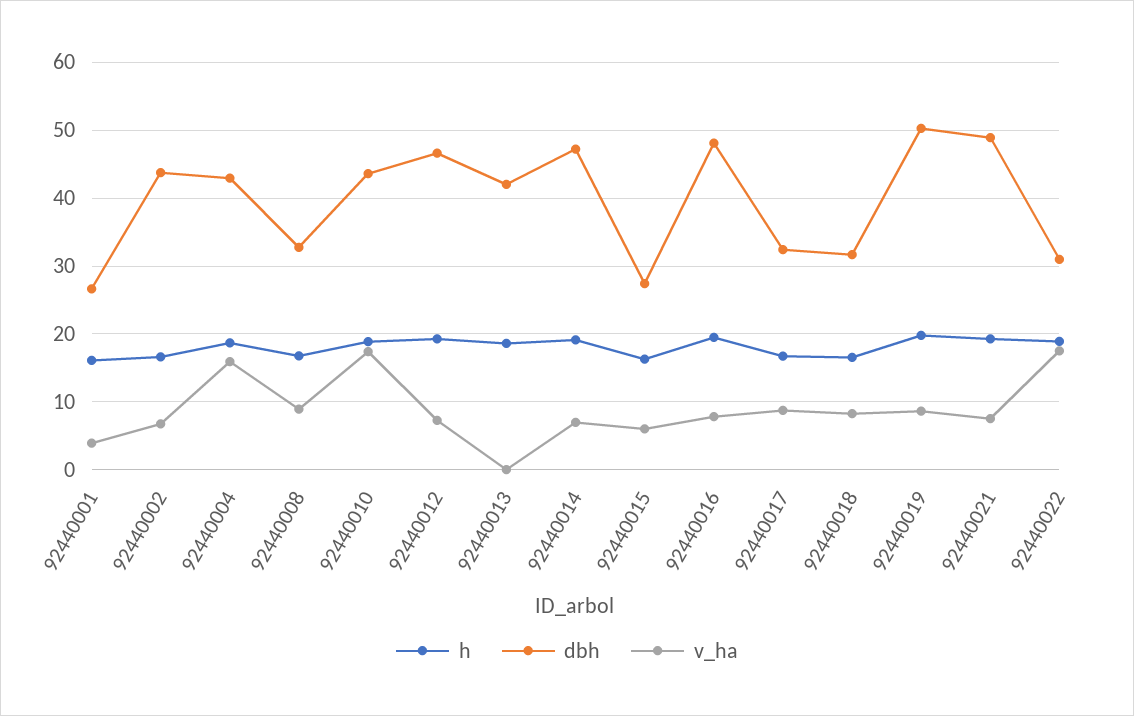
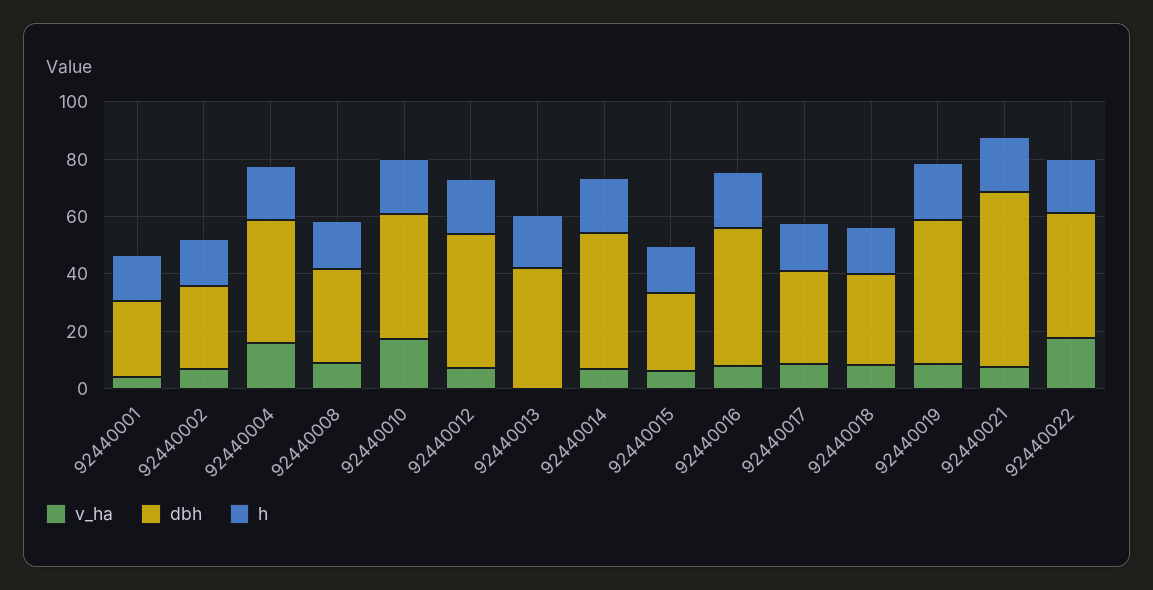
  {
    "h": {
      "92440001": 16,
      "92440002": 17,
      "92440004": 19,
      "92440008": 17,
      "92440010": 19,
      "92440012": 19,
      "92440013": 19,
      "92440014": 19,
      "92440015": 16,
      "92440016": 19,
      "92440017": 17,
      "92440018": 17,
      "92440019": 20,
      "92440021": 19,
      "92440022": 19
    },
    "dbh": {
      "92440001": 27,
-     "92440002": 44,
+     "92440002": 30,
      "92440004": 43,
      "92440008": 33,
      "92440010": 44,
      "92440012": 47,
      "92440013": 42,
      "92440014": 47,
      "92440015": 27,
      "92440016": 48,
      "92440017": 32,
      "92440018": 32,
      "92440019": 50,
-     "92440021": 49,
+     "92440021": 60,
-     "92440022": 31
+     "92440022": 45
    },
    "v_ha": {
      "92440001": 4,
      "92440002": 7,
      "92440004": 16,
      "92440008": 9,
      "92440010": 17,
      "92440012": 7,
      "92440013": 0,
      "92440014": 7,
      "92440015": 6,
      "92440016": 8,
      "92440017": 9,
      "92440018": 8,
      "92440019": 9,
      "92440021": 8,
      "92440022": 18
    }
  }

